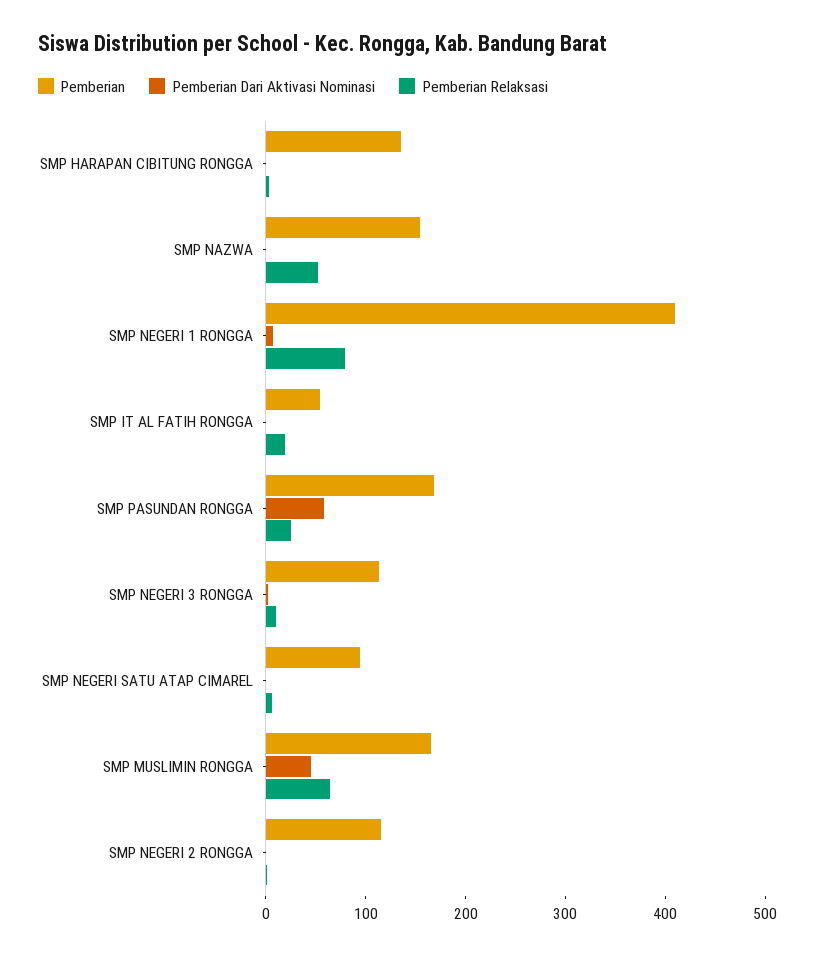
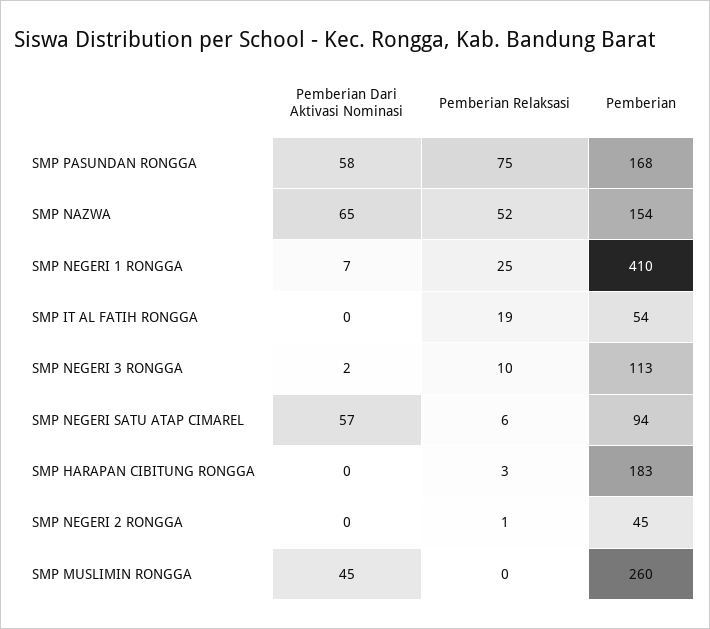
  {
    "Pemberian": {
-     "SMP HARAPAN CIBITUNG RONGGA": 140,
+     "SMP HARAPAN CIBITUNG RONGGA": 183,
      "SMP NAZWA": 154,
      "SMP NEGERI 1 RONGGA": 410,
      "SMP IT AL FATIH RONGGA": 54,
      "SMP PASUNDAN RONGGA": 168,
      "SMP NEGERI 3 RONGGA": 113,
      "SMP NEGERI SATU ATAP CIMAREL": 94,
-     "SMP MUSLIMIN RONGGA": 160,
+     "SMP MUSLIMIN RONGGA": 260,
-     "SMP NEGERI 2 RONGGA": 120
+     "SMP NEGERI 2 RONGGA": 45
    },
    "Pemberian Dari Aktivasi Nominasi": {
      "SMP HARAPAN CIBITUNG RONGGA": 0,
-     "SMP NAZWA": 0,
+     "SMP NAZWA": 65,
      "SMP NEGERI 1 RONGGA": 7,
      "SMP IT AL FATIH RONGGA": 0,
      "SMP PASUNDAN RONGGA": 58,
      "SMP NEGERI 3 RONGGA": 2,
-     "SMP NEGERI SATU ATAP CIMAREL": 0,
+     "SMP NEGERI SATU ATAP CIMAREL": 57,
      "SMP MUSLIMIN RONGGA": 45,
      "SMP NEGERI 2 RONGGA": 0
    },
    "Pemberian Relaksasi": {
      "SMP HARAPAN CIBITUNG RONGGA": 3,
      "SMP NAZWA": 52,
-     "SMP NEGERI 1 RONGGA": 80,
+     "SMP NEGERI 1 RONGGA": 25,
      "SMP IT AL FATIH RONGGA": 19,
-     "SMP PASUNDAN RONGGA": 20,
+     "SMP PASUNDAN RONGGA": 75,
      "SMP NEGERI 3 RONGGA": 10,
      "SMP NEGERI SATU ATAP CIMAREL": 6,
-     "SMP MUSLIMIN RONGGA": 60,
+     "SMP MUSLIMIN RONGGA": 0,
      "SMP NEGERI 2 RONGGA": 1
    }
  }

